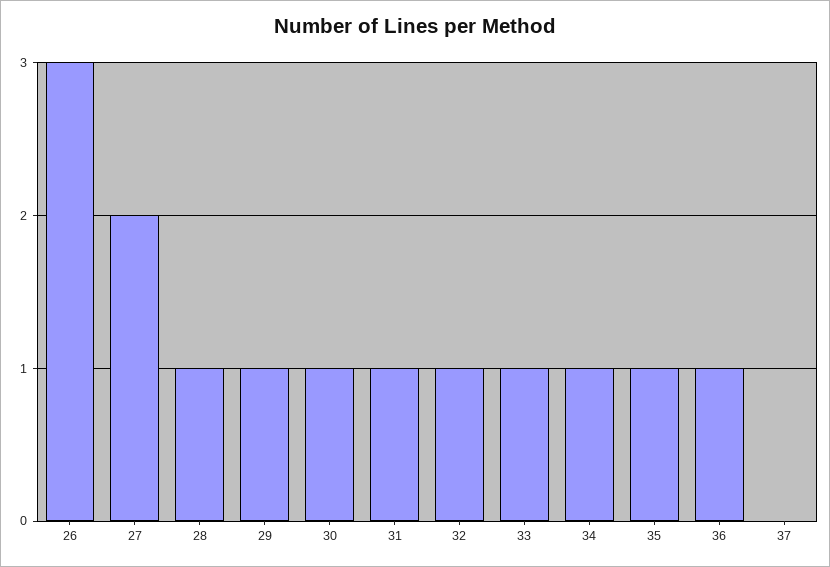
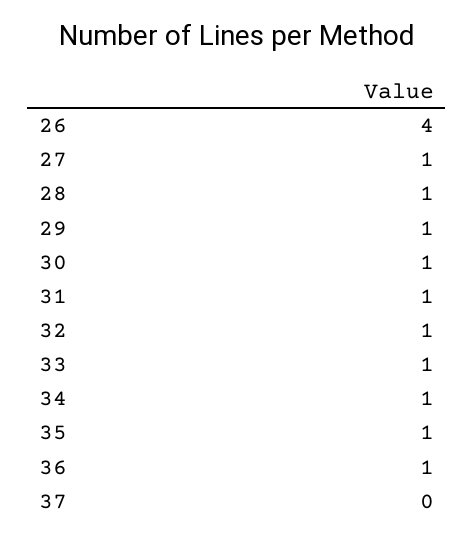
  {
-   "26": 3,
+   "26": 4,
-   "27": 2,
+   "27": 1,
    "28": 1,
    "29": 1,
    "30": 1,
    "31": 1,
    "32": 1,
    "33": 1,
    "34": 1,
    "35": 1,
    "36": 1,
    "37": 0
  }

